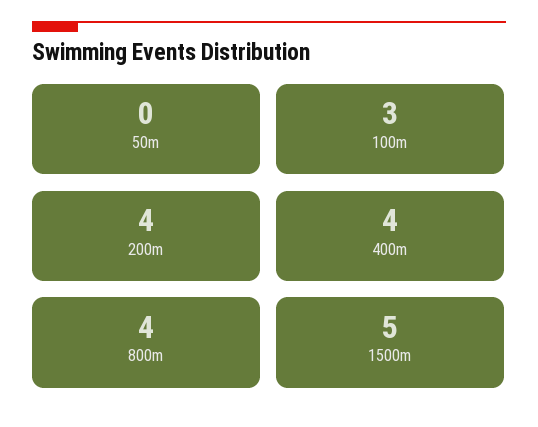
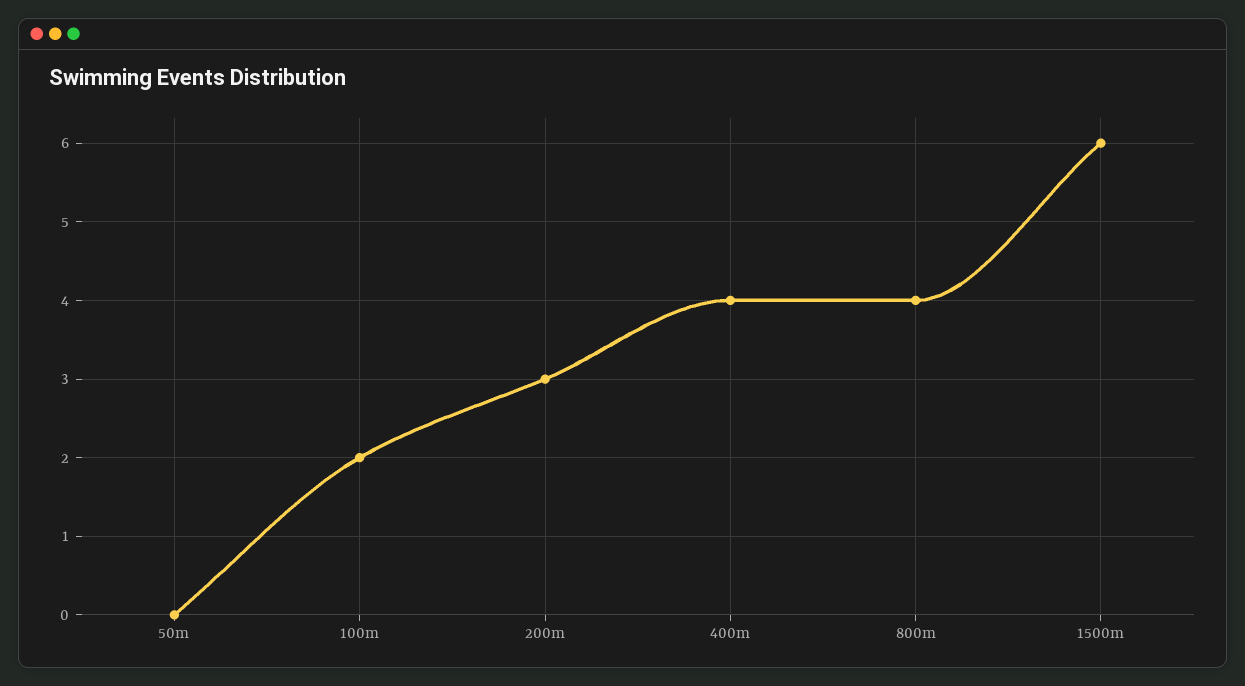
  {
    "50m": 0,
-   "100m": 3,
+   "100m": 2,
-   "200m": 4,
+   "200m": 3,
    "400m": 4,
    "800m": 4,
-   "1500m": 5
+   "1500m": 6
  }

